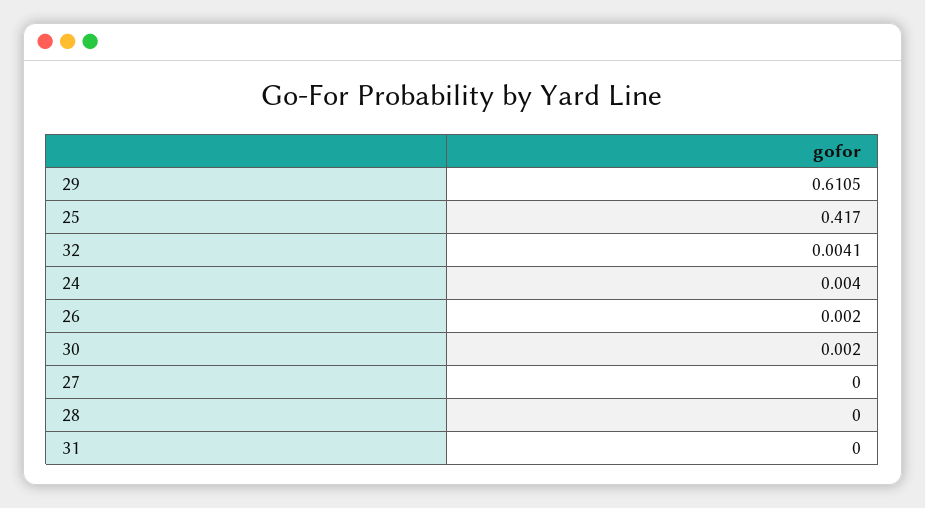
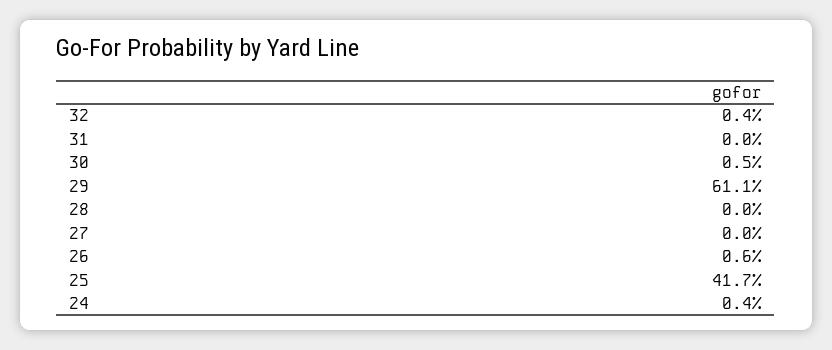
  {
    "29": 0.6105,
    "25": 0.417,
    "32": 0.0041,
    "24": 0.004,
-   "26": 0.002,
+   "26": 0.006,
-   "30": 0.002,
+   "30": 0.005,
    "27": 0,
    "28": 0,
    "31": 0
  }

